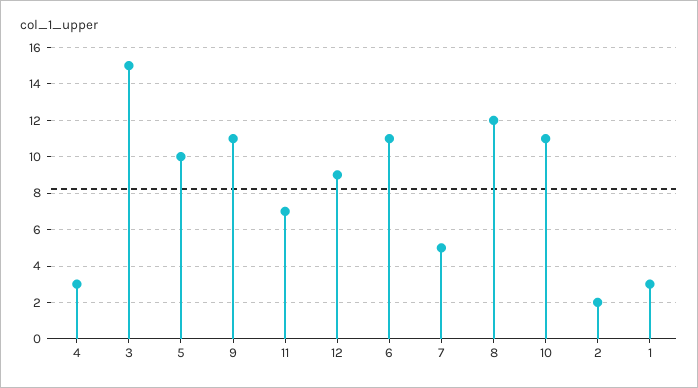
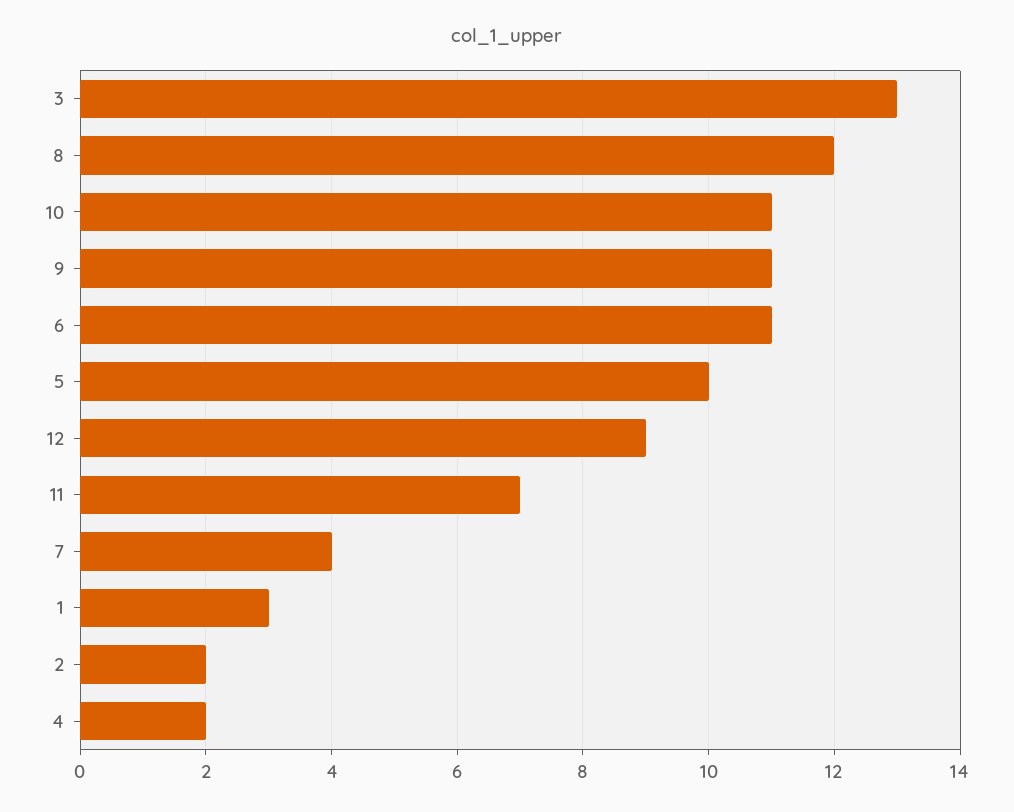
  {
-   "4": 3,
+   "4": 2,
-   "3": 15,
+   "3": 13,
    "5": 10,
    "9": 11,
    "11": 7,
    "12": 9,
    "6": 11,
-   "7": 5,
+   "7": 4,
    "8": 12,
    "10": 11,
    "2": 2,
    "1": 3
  }

